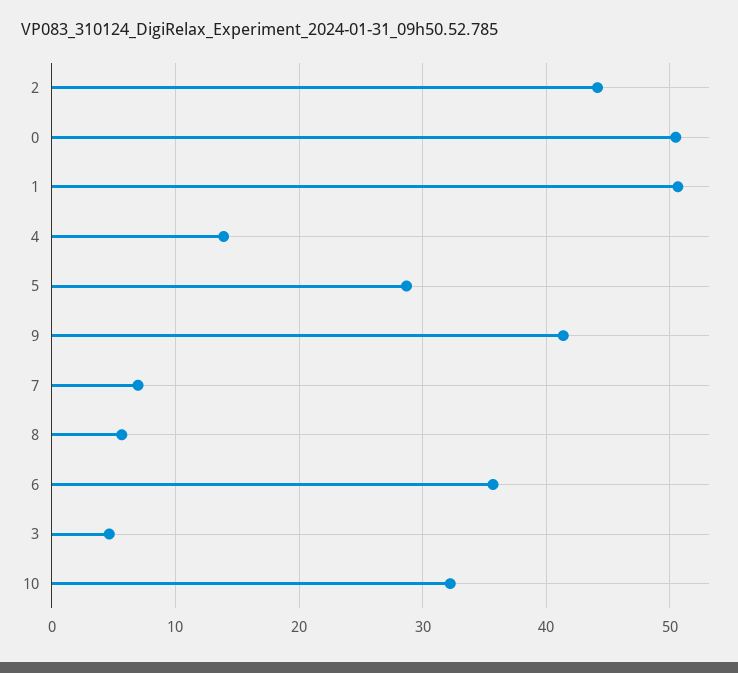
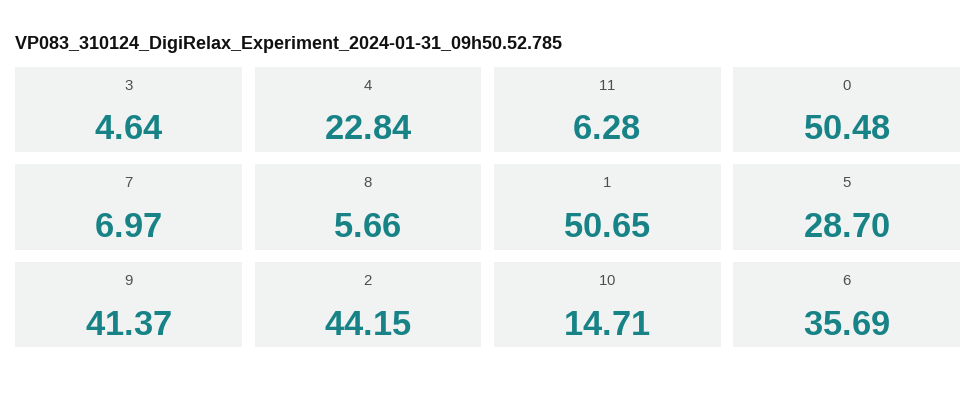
  {
    "2": 44.15,
    "0": 50.48,
    "1": 50.65,
-   "4": 14,
+   "4": 22.84,
    "5": 28.7,
    "9": 41.37,
    "7": 6.97,
    "8": 5.66,
    "6": 35.69,
    "3": 4.64,
-   "10": 32
+   "10": 14.71,
+   "11": 6.28
  }

